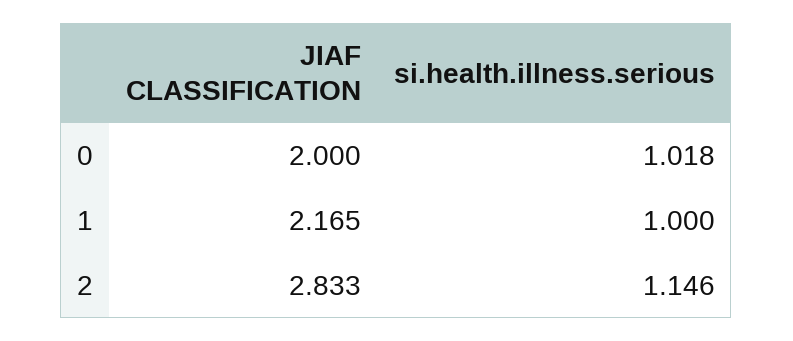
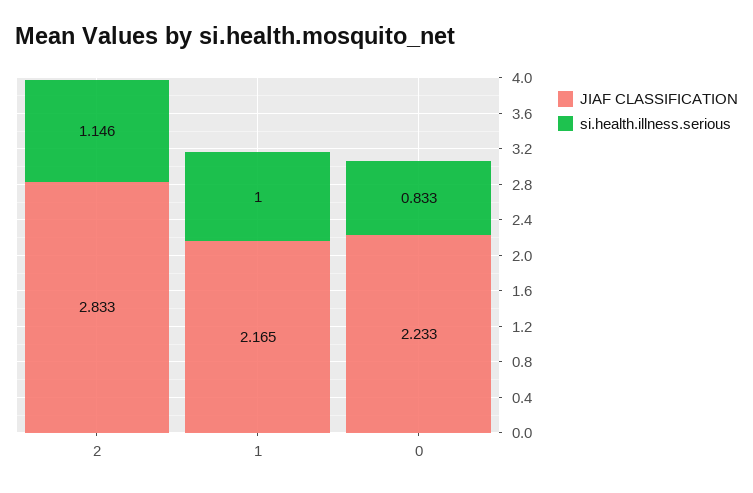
  {
    "JIAF CLASSIFICATION": {
-     "0": 2,
+     "0": 2.233,
      "1": 2.165,
      "2": 2.833
    },
    "si.health.illness.serious": {
-     "0": 1.018,
+     "0": 0.833,
      "1": 1,
      "2": 1.146
    }
  }

